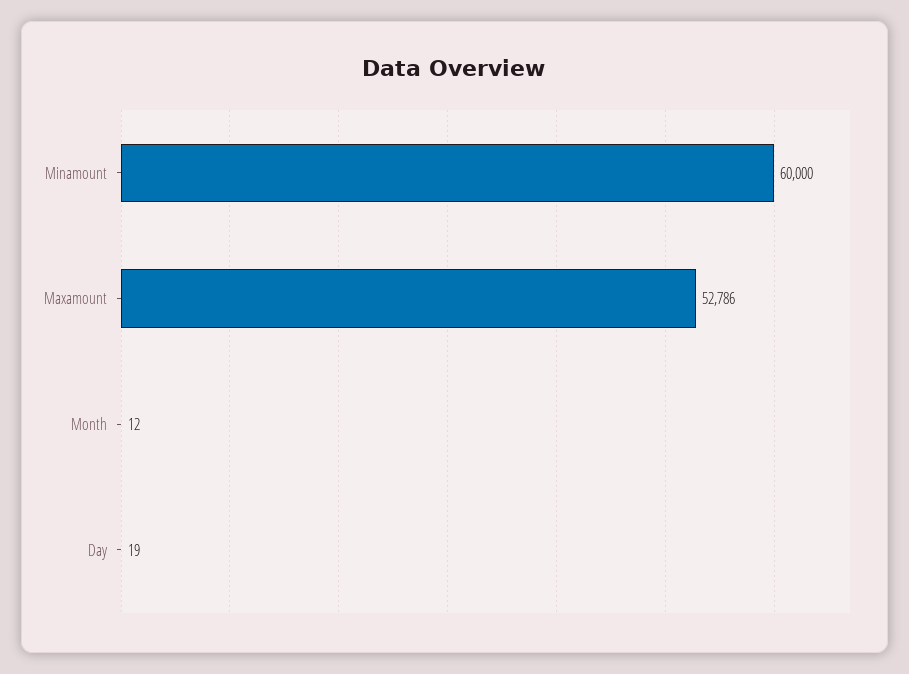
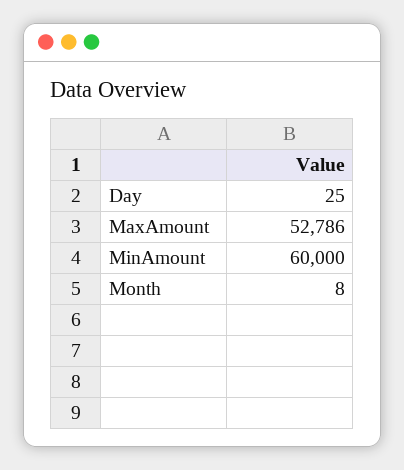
  {
    "Minamount": 60000,
    "Maxamount": 52786,
-   "Month": 12,
+   "Month": 8,
-   "Day": 19
+   "Day": 25
  }

